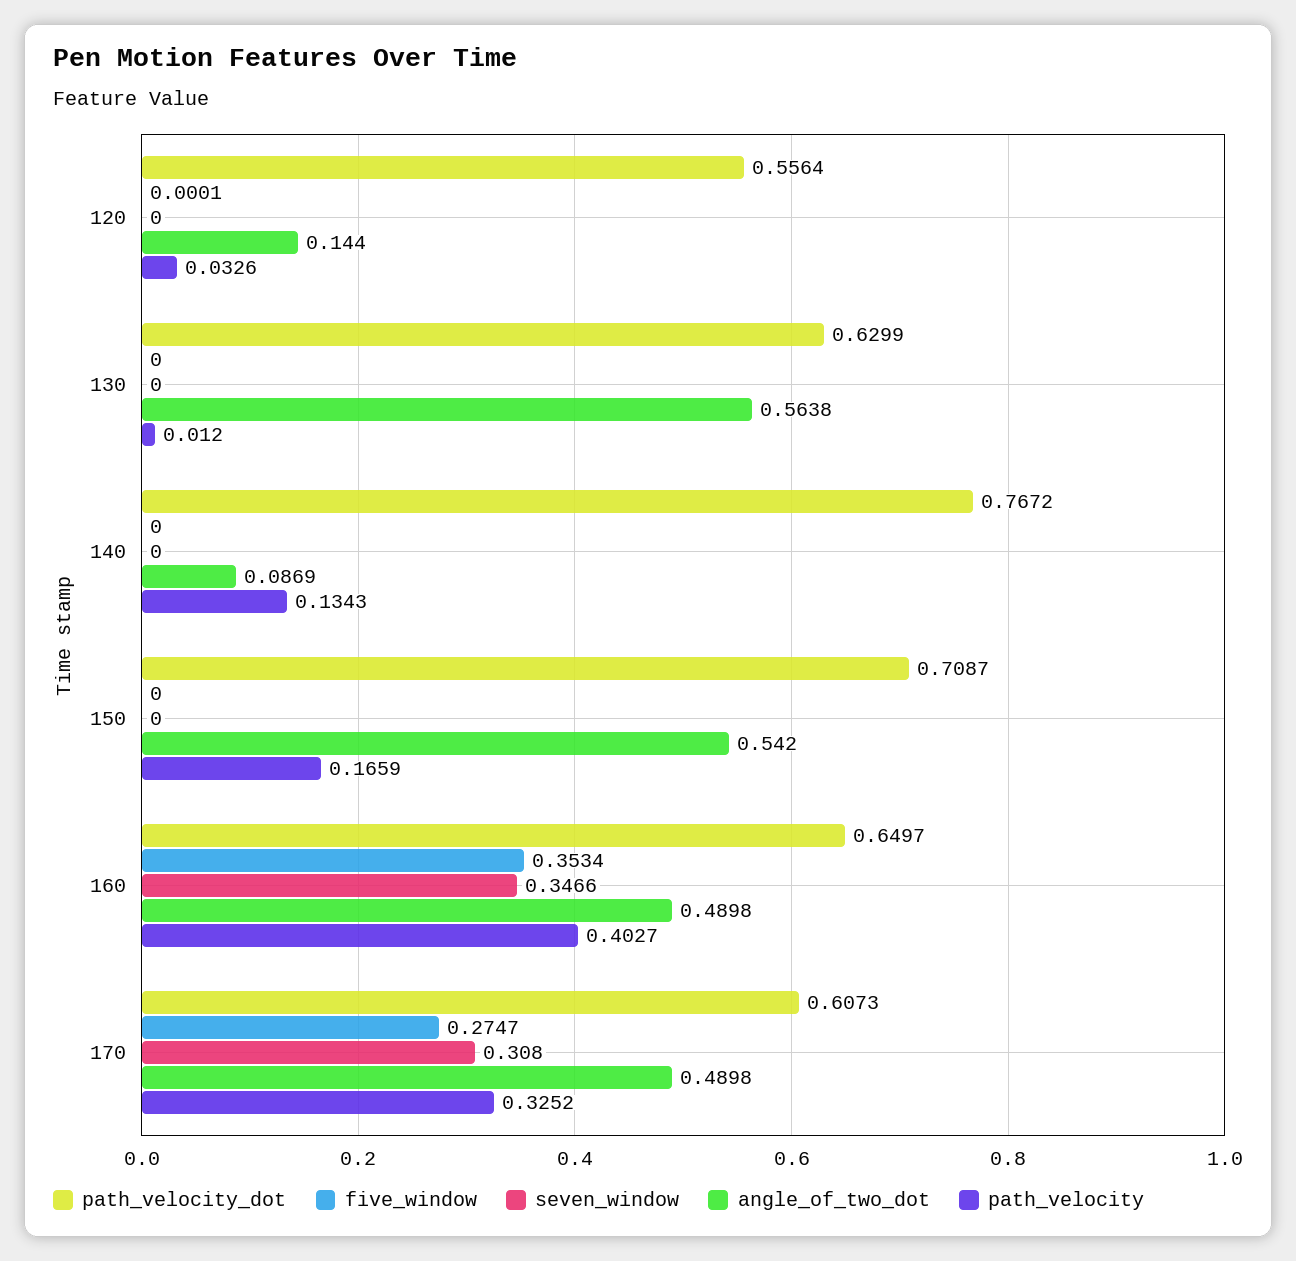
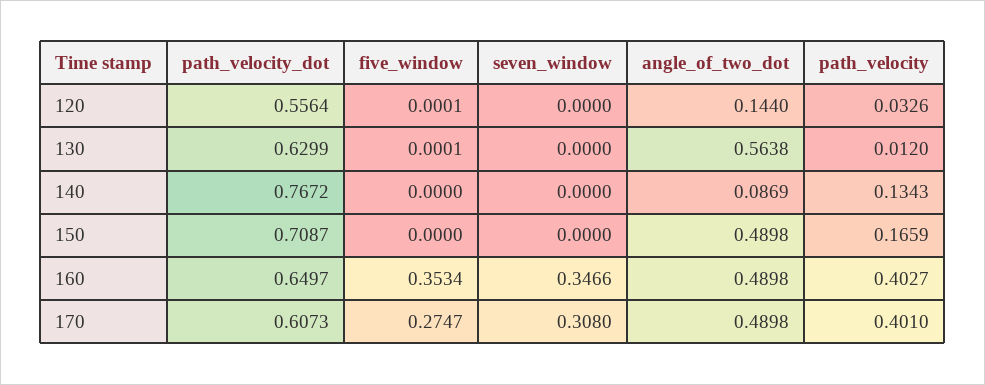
  {
    "path_velocity_dot": {
      "120": 0.5564,
      "130": 0.6299,
      "140": 0.7672,
      "150": 0.7087,
      "160": 0.6497,
      "170": 0.6073
    },
    "five_window": {
      "120": 0.0001,
-     "130": 0,
+     "130": 0.0001,
      "140": 0,
      "150": 0,
      "160": 0.3534,
      "170": 0.2747
    },
    "seven_window": {
      "120": 0,
      "130": 0,
      "140": 0,
      "150": 0,
      "160": 0.3466,
      "170": 0.308
    },
    "angle_of_two_dot": {
      "120": 0.144,
      "130": 0.5638,
      "140": 0.0869,
-     "150": 0.542,
+     "150": 0.4898,
      "160": 0.4898,
      "170": 0.4898
    },
    "path_velocity": {
      "120": 0.0326,
      "130": 0.012,
      "140": 0.1343,
      "150": 0.1659,
      "160": 0.4027,
-     "170": 0.3252
+     "170": 0.401
    }
  }

